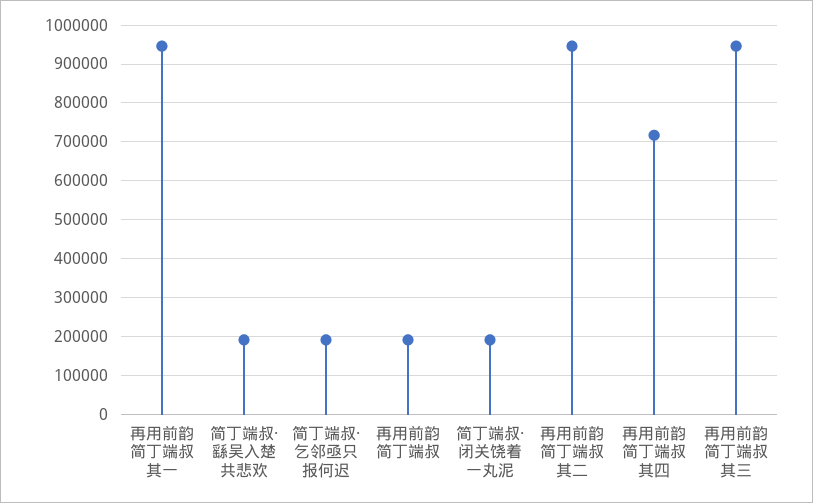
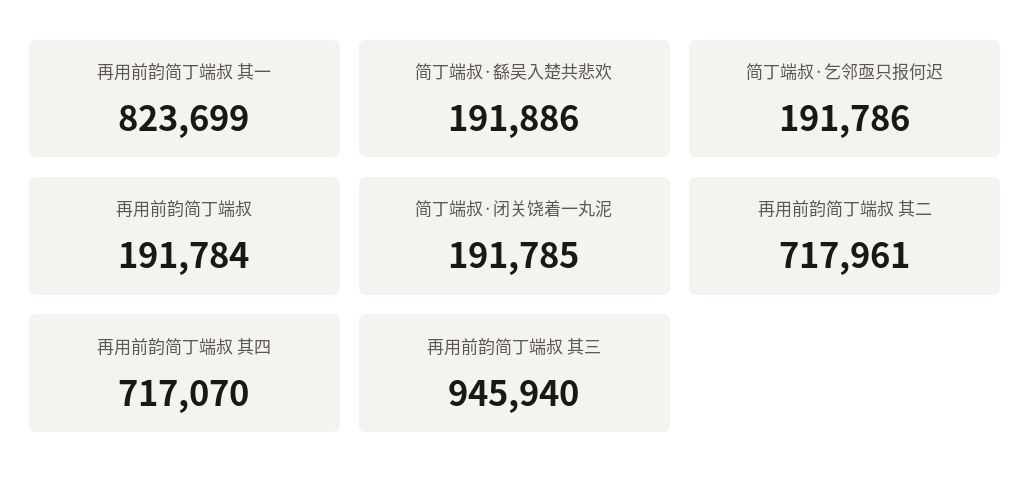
  {
-   "再用前韵简丁端叔 其一": 940000,
+   "再用前韵简丁端叔 其一": 823699,
    "简丁端叔·繇吴入楚共悲欢": 191886,
    "简丁端叔·乞邻亟只报何迟": 191786,
    "再用前韵简丁端叔": 191784,
    "简丁端叔·闭关饶着一丸泥": 191785,
-   "再用前韵简丁端叔 其二": 940000,
+   "再用前韵简丁端叔 其二": 717961,
    "再用前韵简丁端叔 其四": 717070,
    "再用前韵简丁端叔 其三": 945940
  }

